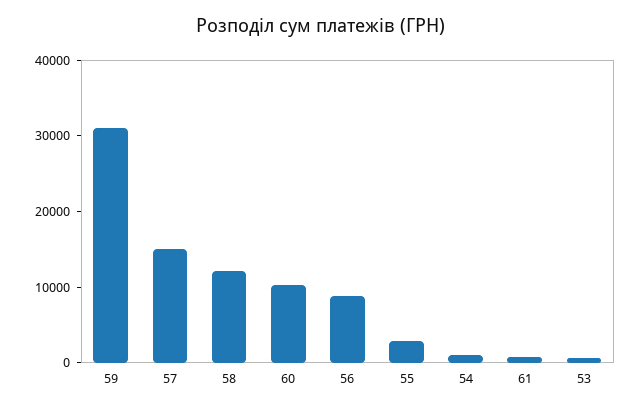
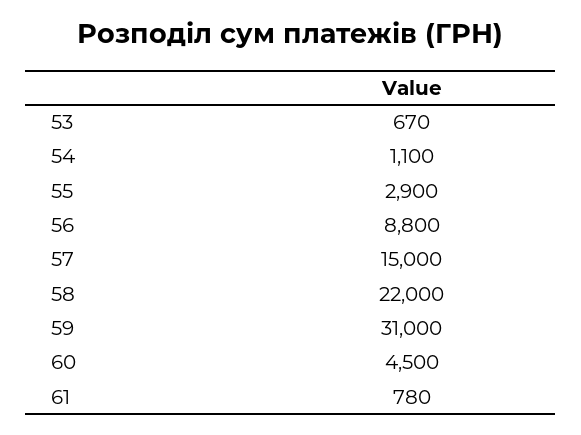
  {
    "59": 31000,
    "57": 15000,
-   "58": 12000,
+   "58": 22000,
-   "60": 10000,
+   "60": 4500,
    "56": 8800,
    "55": 2900,
    "54": 1100,
    "61": 780,
    "53": 670
  }

